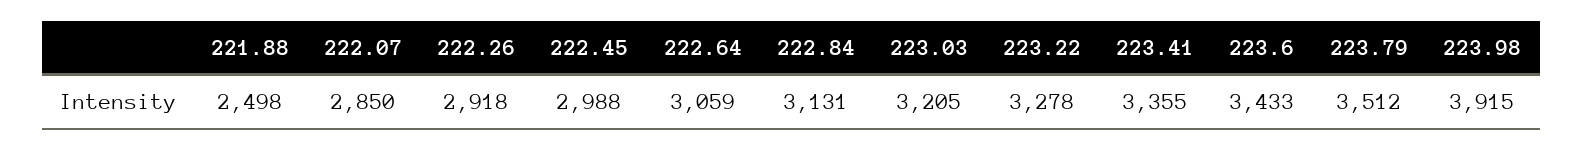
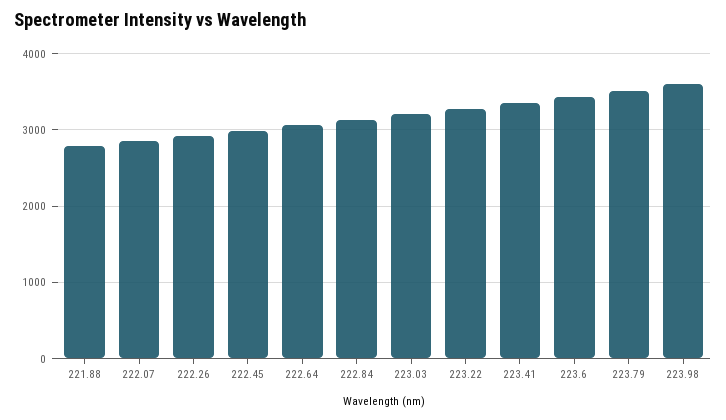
  {
-   "221.88": 2498,
+   "221.88": 2800,
    "222.07": 2850,
    "222.26": 2918,
    "222.45": 2988,
    "222.64": 3059,
    "222.84": 3131,
    "223.03": 3205,
    "223.22": 3278,
    "223.41": 3355,
    "223.6": 3433,
    "223.79": 3512,
-   "223.98": 3915
+   "223.98": 3600
  }

